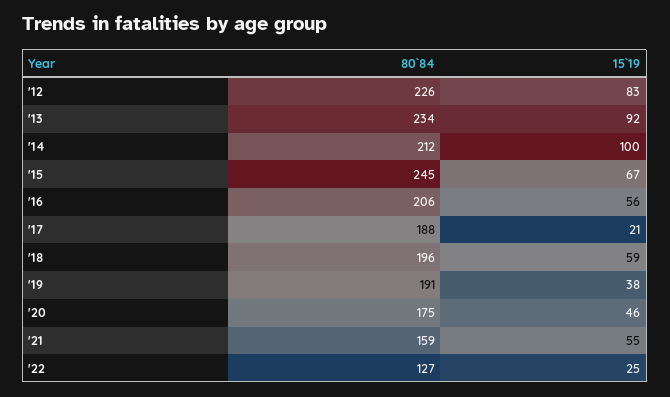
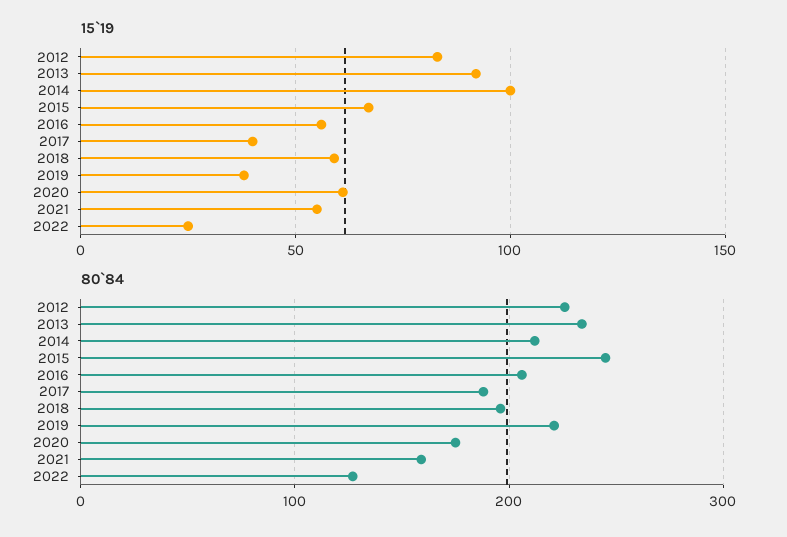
  {
    "80`84": {
      "'12": 226,
      "'13": 234,
      "'14": 212,
      "'15": 245,
      "'16": 206,
      "'17": 188,
      "'18": 196,
-     "'19": 191,
+     "'19": 220,
      "'20": 175,
      "'21": 159,
      "'22": 127
    },
    "15`19": {
      "'12": 83,
      "'13": 92,
      "'14": 100,
      "'15": 67,
      "'16": 56,
-     "'17": 21,
+     "'17": 40,
      "'18": 59,
      "'19": 38,
-     "'20": 46,
+     "'20": 60,
      "'21": 55,
      "'22": 25
    }
  }

